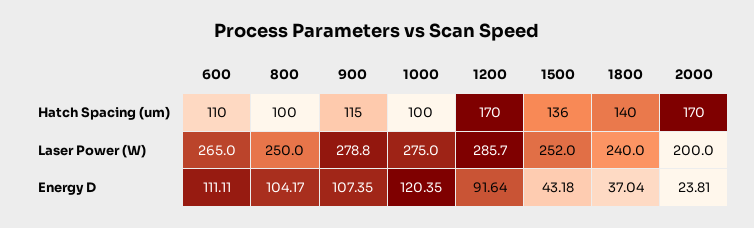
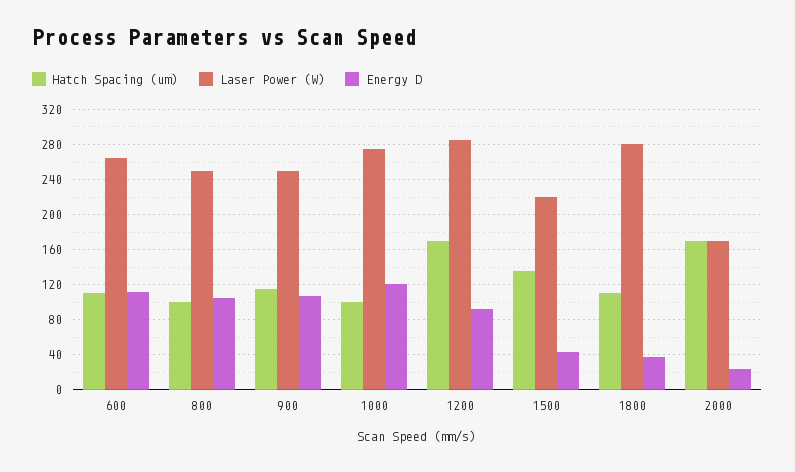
  {
    "Hatch Spacing (um)": {
      "600": 110,
      "800": 100,
      "900": 115,
      "1000": 100,
      "1200": 170,
      "1500": 136,
-     "1800": 140,
+     "1800": 110,
      "2000": 170
    },
    "Laser Power (W)": {
      "600": 265,
      "800": 250,
-     "900": 278.8,
+     "900": 250,
      "1000": 275,
      "1200": 285.7,
-     "1500": 252,
+     "1500": 220,
-     "1800": 240,
+     "1800": 280,
-     "2000": 200
+     "2000": 170
    },
    "Energy D": {
      "600": 111.11,
      "800": 104.17,
      "900": 107.35,
      "1000": 120.35,
      "1200": 91.64,
      "1500": 43.18,
      "1800": 37.04,
      "2000": 23.81
    }
  }

